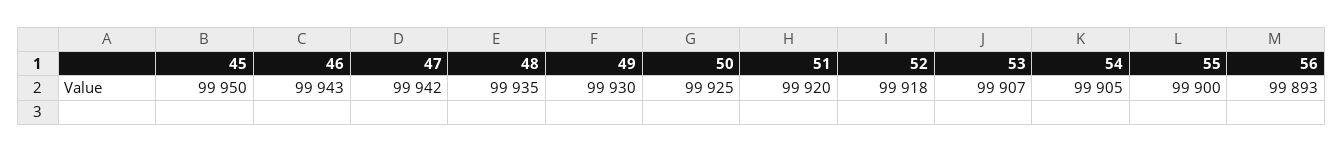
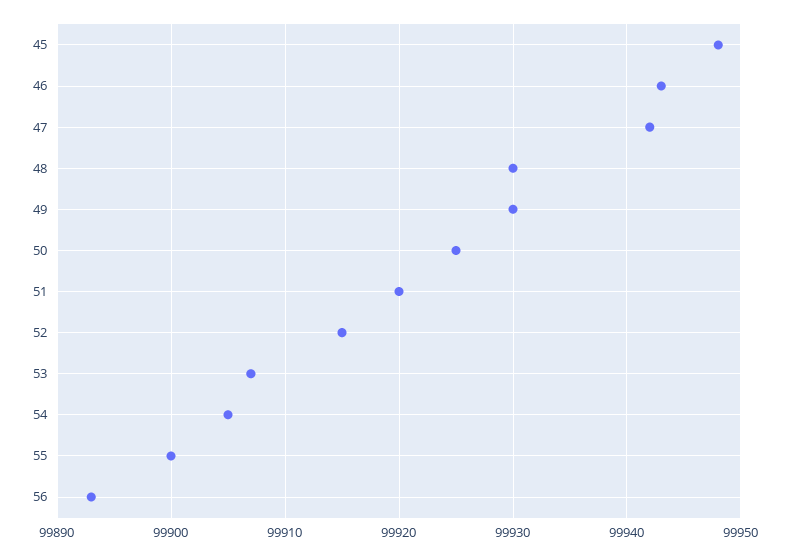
  {
-   "45": 99950,
+   "45": 99948,
    "46": 99943,
    "47": 99942,
-   "48": 99935,
+   "48": 99930,
    "49": 99930,
    "50": 99925,
    "51": 99920,
-   "52": 99918,
+   "52": 99915,
    "53": 99907,
    "54": 99905,
    "55": 99900,
    "56": 99893
  }

